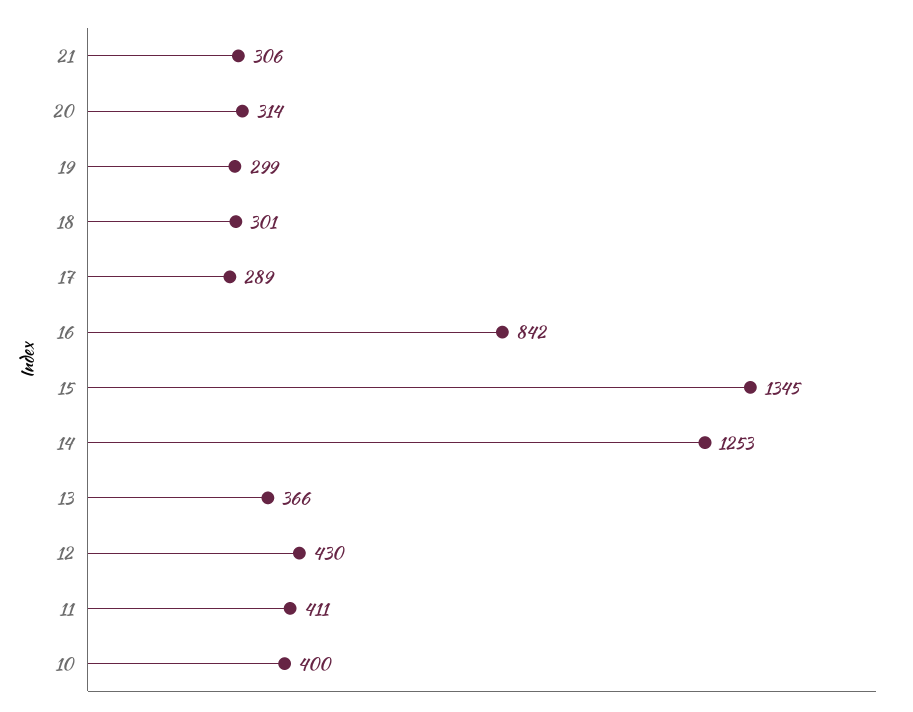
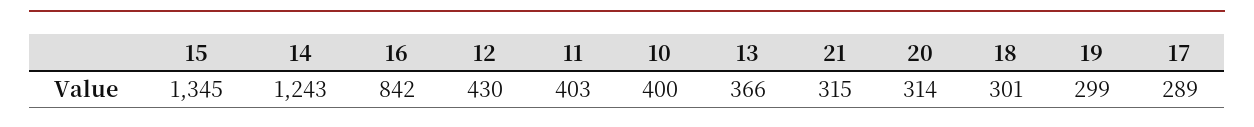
  {
-   "21": 306,
+   "21": 315,
    "20": 314,
    "19": 299,
    "18": 301,
    "17": 289,
    "16": 842,
    "15": 1345,
-   "14": 1253,
+   "14": 1243,
    "13": 366,
    "12": 430,
-   "11": 411,
+   "11": 403,
    "10": 400
  }

